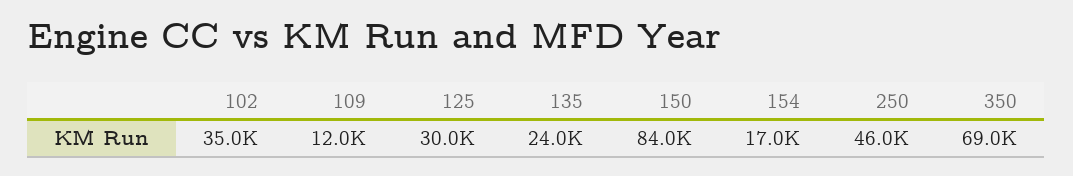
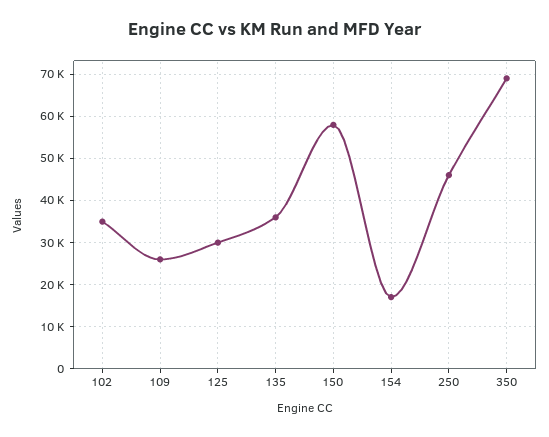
  {
    "102": 35000,
-   "109": 12000,
+   "109": 26000,
    "125": 30000,
-   "135": 24000,
+   "135": 36000,
-   "150": 84000,
+   "150": 58000,
    "154": 17000,
    "250": 46000,
    "350": 69000
  }

